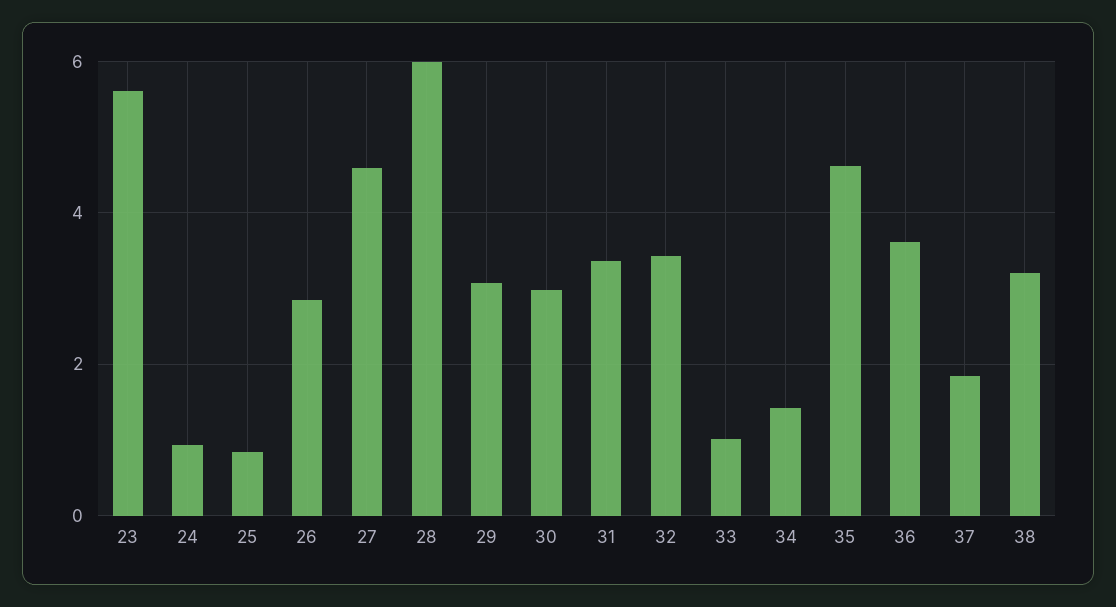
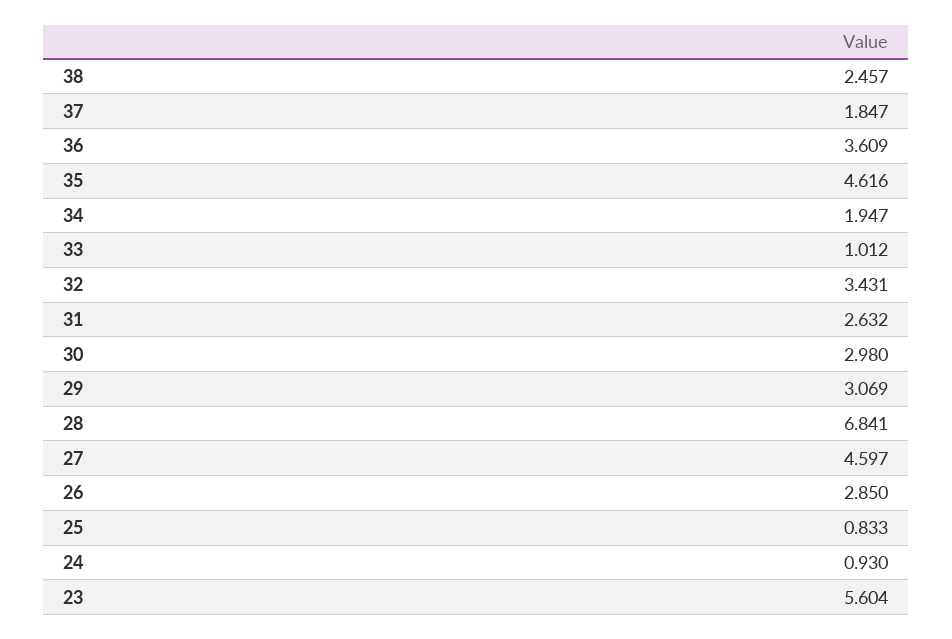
  {
    "23": 5.604,
    "24": 0.93,
    "25": 0.833,
    "26": 2.85,
    "27": 4.597,
-   "28": 6,
+   "28": 6.841,
    "29": 3.069,
    "30": 2.98,
-   "31": 3.4,
+   "31": 2.632,
    "32": 3.431,
    "33": 1.012,
-   "34": 1.4,
+   "34": 1.947,
    "35": 4.616,
    "36": 3.609,
    "37": 1.847,
-   "38": 3.2
+   "38": 2.457
  }

